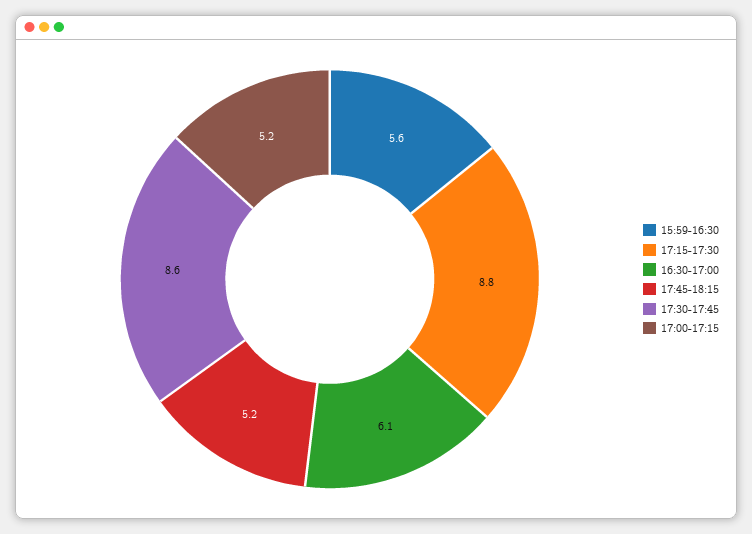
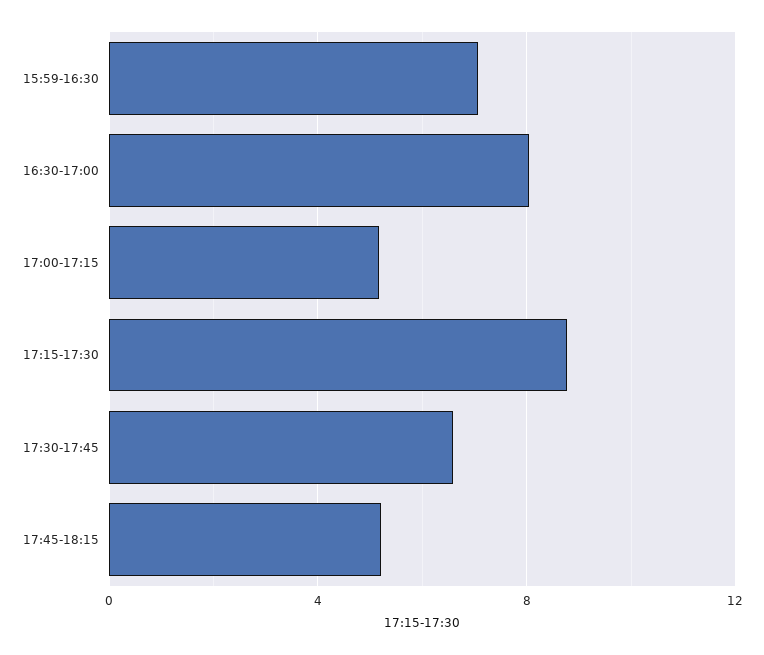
  {
-   "15:59-16:30": 5.6,
+   "15:59-16:30": 7,
    "17:15-17:30": 8.8,
-   "16:30-17:00": 6.1,
+   "16:30-17:00": 8,
    "17:45-18:15": 5.2,
-   "17:30-17:45": 8.6,
+   "17:30-17:45": 6.5,
    "17:00-17:15": 5.2
  }

